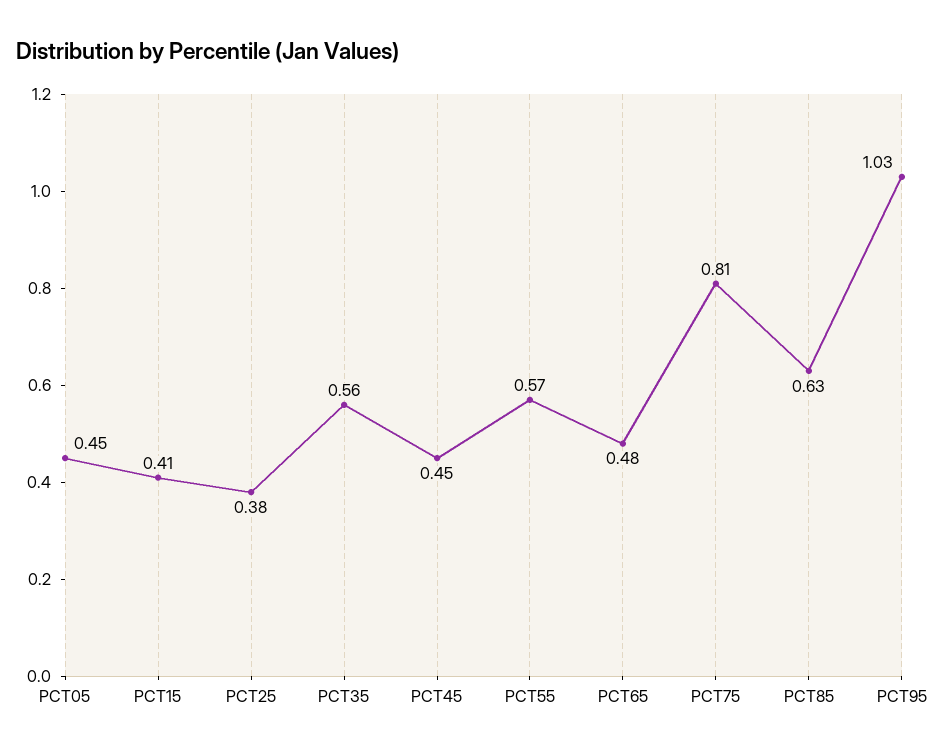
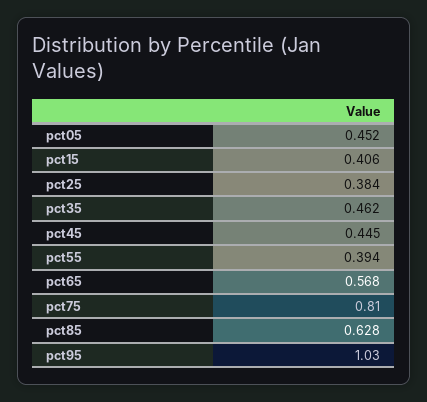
  {
    "PCT05": 0.452,
    "PCT15": 0.406,
    "PCT25": 0.384,
-   "PCT35": 0.56,
+   "PCT35": 0.462,
    "PCT45": 0.445,
-   "PCT55": 0.57,
+   "PCT55": 0.394,
-   "PCT65": 0.48,
+   "PCT65": 0.568,
    "PCT75": 0.81,
    "PCT85": 0.628,
    "PCT95": 1.03
  }

